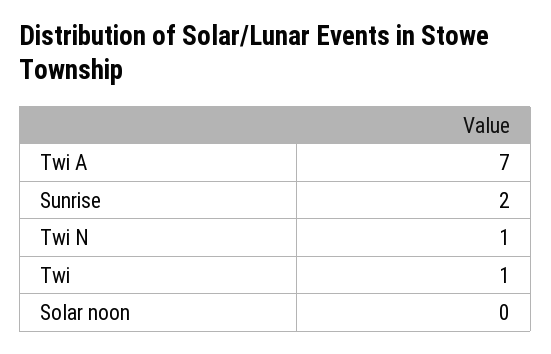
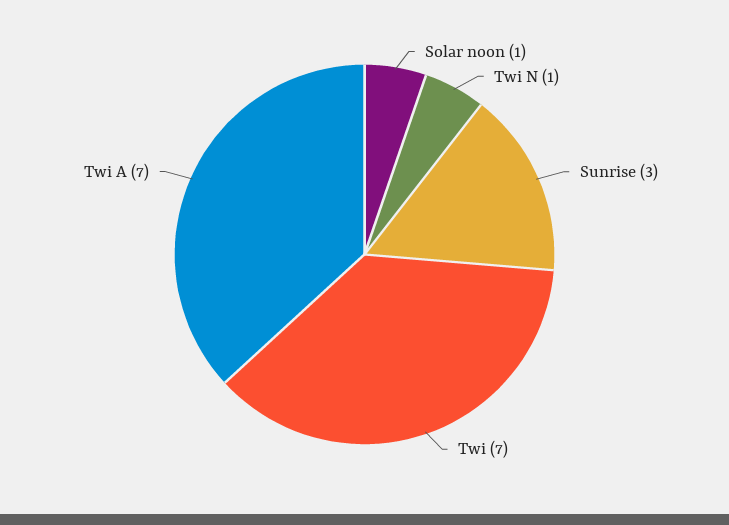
  {
    "Twi A": 7,
-   "Sunrise": 2,
+   "Sunrise": 3,
    "Twi N": 1,
-   "Twi": 1,
+   "Twi": 7,
-   "Solar noon": 0
+   "Solar noon": 1
  }

